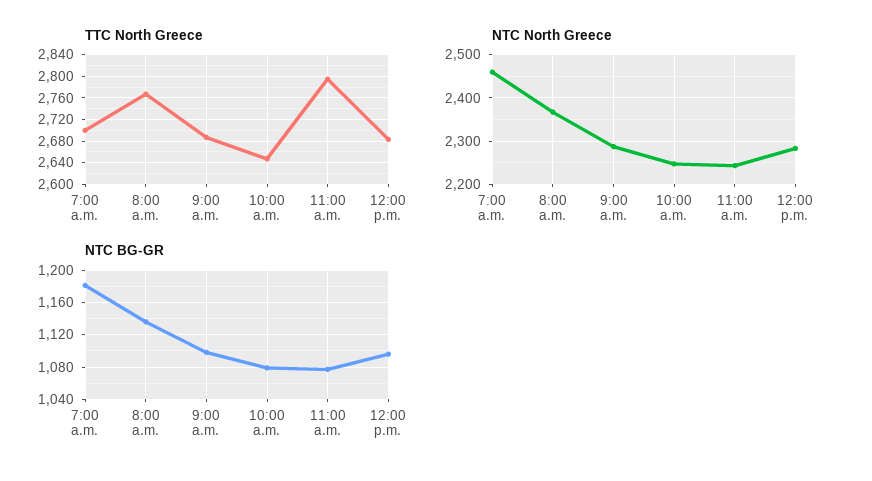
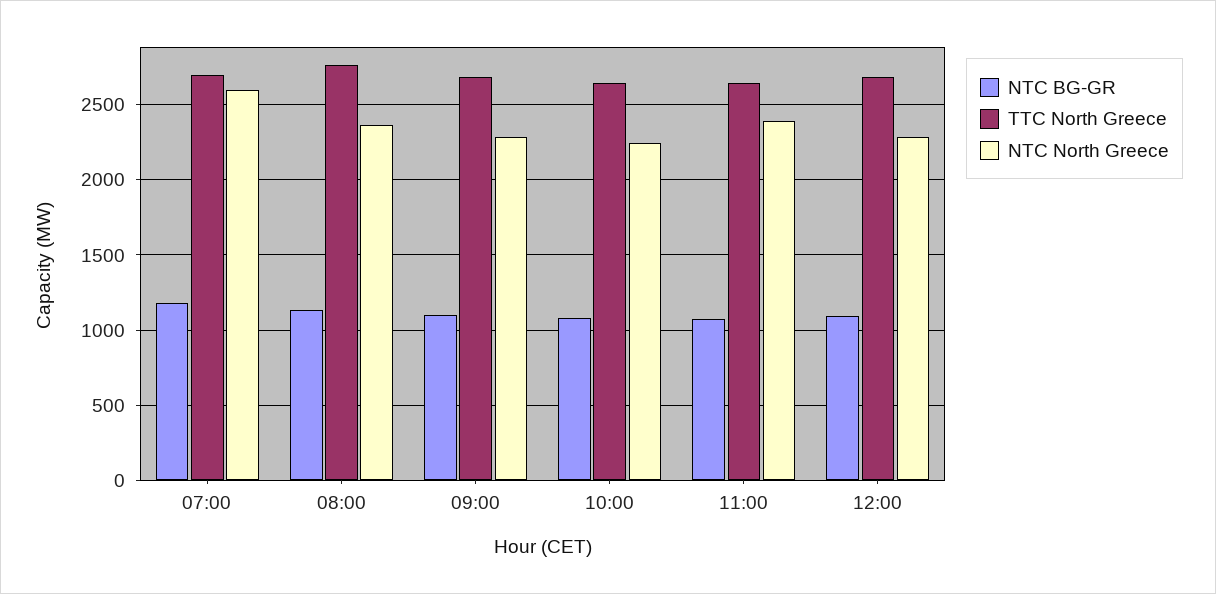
  {
    "TTC North Greece": {
      "7:00 a.m.": 2700,
      "8:00 a.m.": 2760,
      "9:00 a.m.": 2680,
      "10:00 a.m.": 2640,
-     "11:00 a.m.": 2800,
+     "11:00 a.m.": 2650,
      "12:00 p.m.": 2680
    },
    "NTC North Greece": {
-     "7:00 a.m.": 2460,
+     "7:00 a.m.": 2600,
      "8:00 a.m.": 2360,
      "9:00 a.m.": 2280,
      "10:00 a.m.": 2240,
-     "11:00 a.m.": 2240,
+     "11:00 a.m.": 2400,
      "12:00 p.m.": 2280
    },
    "NTC BG-GR": {
      "7:00 a.m.": 1180,
      "8:00 a.m.": 1140,
      "9:00 a.m.": 1100,
      "10:00 a.m.": 1080,
      "11:00 a.m.": 1080,
      "12:00 p.m.": 1100
    }
  }

